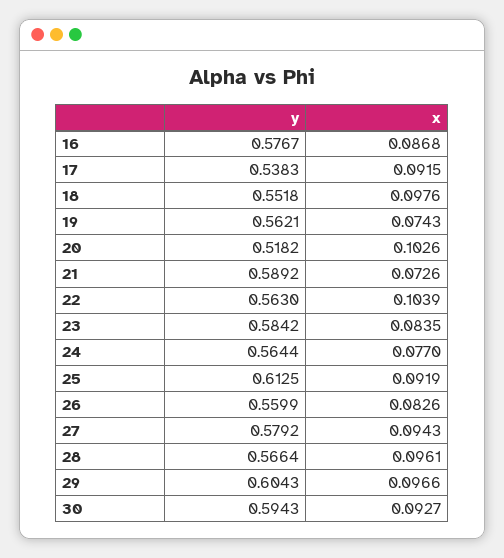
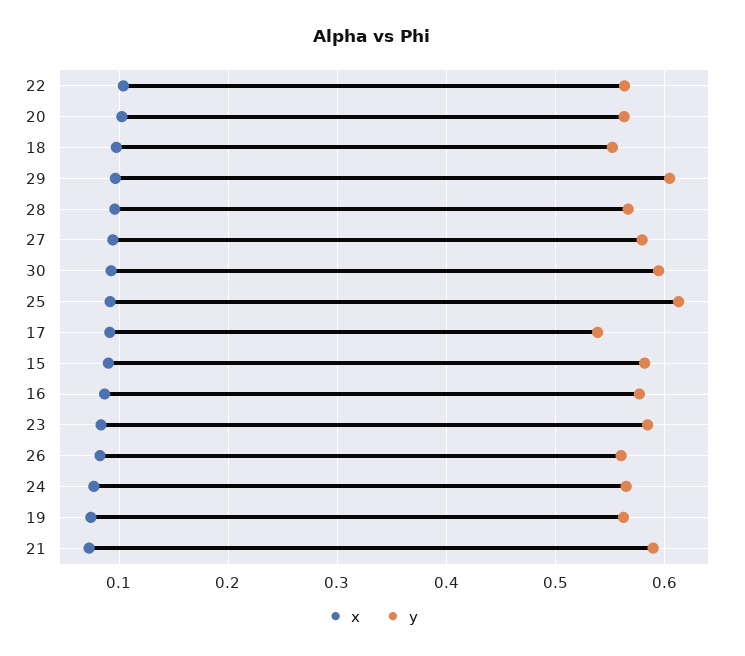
  {
    "y": {
      "16": 0.5767,
      "17": 0.5383,
      "18": 0.5518,
      "19": 0.5621,
-     "20": 0.5182,
+     "20": 0.56,
      "21": 0.5892,
      "22": 0.563,
      "23": 0.5842,
      "24": 0.5644,
      "25": 0.6125,
      "26": 0.5599,
      "27": 0.5792,
      "28": 0.5664,
      "29": 0.6043,
-     "30": 0.5943
+     "30": 0.5943,
+     "15": 0.58
    },
    "x": {
      "16": 0.0868,
      "17": 0.0915,
      "18": 0.0976,
      "19": 0.0743,
      "20": 0.1026,
      "21": 0.0726,
      "22": 0.1039,
      "23": 0.0835,
      "24": 0.077,
      "25": 0.0919,
      "26": 0.0826,
      "27": 0.0943,
      "28": 0.0961,
      "29": 0.0966,
-     "30": 0.0927
+     "30": 0.0927,
+     "15": 0.09
    }
  }

